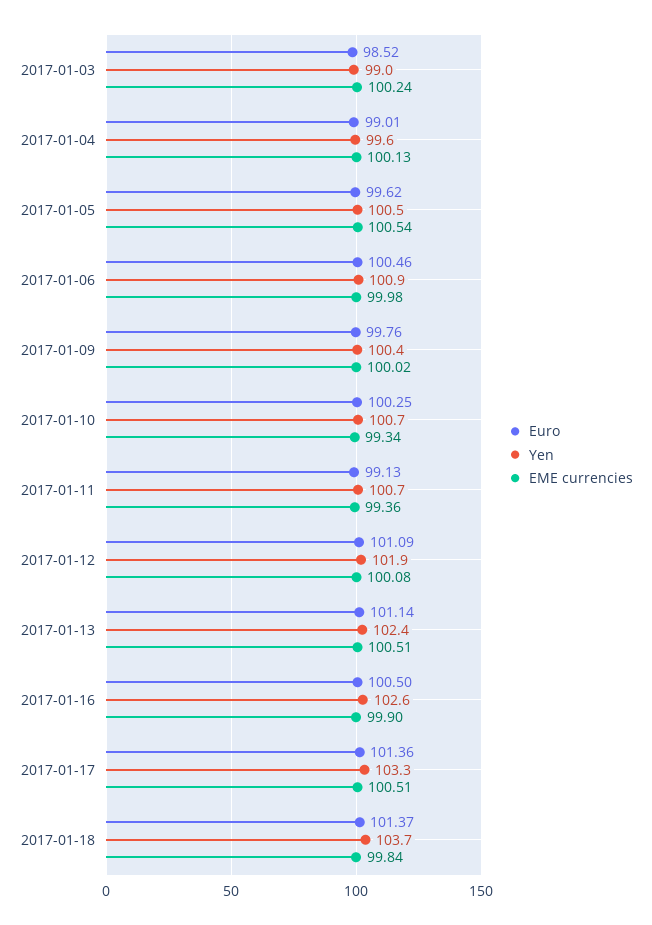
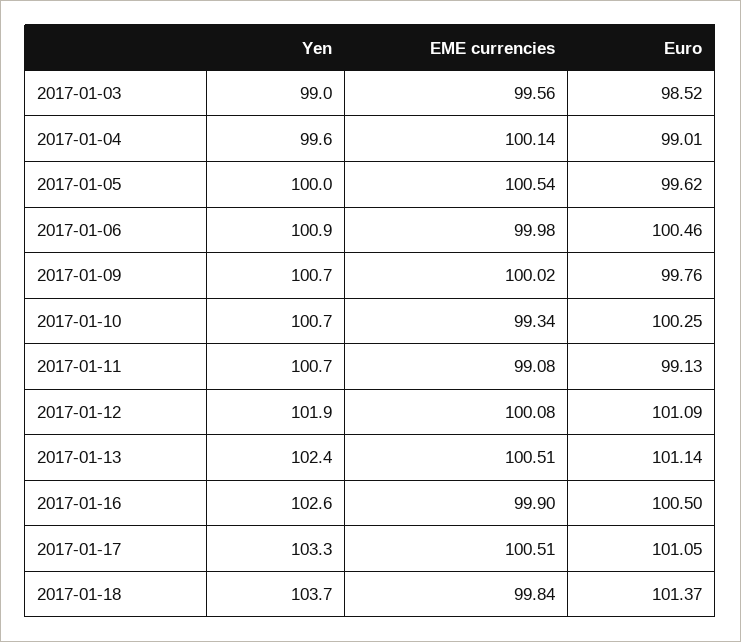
  {
    "Euro": {
      "2017-01-03": 98.52,
      "2017-01-04": 99.01,
      "2017-01-05": 99.62,
      "2017-01-06": 100.46,
      "2017-01-09": 99.76,
      "2017-01-10": 100.25,
      "2017-01-11": 99.13,
      "2017-01-12": 101.09,
      "2017-01-13": 101.14,
      "2017-01-16": 100.5,
-     "2017-01-17": 101.36,
+     "2017-01-17": 101.05,
      "2017-01-18": 101.37
    },
    "Yen": {
      "2017-01-03": 99,
      "2017-01-04": 99.6,
-     "2017-01-05": 100.5,
+     "2017-01-05": 100,
      "2017-01-06": 100.9,
-     "2017-01-09": 100.4,
+     "2017-01-09": 100.7,
      "2017-01-10": 100.7,
      "2017-01-11": 100.7,
      "2017-01-12": 101.9,
      "2017-01-13": 102.4,
      "2017-01-16": 102.6,
      "2017-01-17": 103.3,
      "2017-01-18": 103.7
    },
    "EME currencies": {
-     "2017-01-03": 100.24,
+     "2017-01-03": 99.56,
-     "2017-01-04": 100.13,
+     "2017-01-04": 100.14,
      "2017-01-05": 100.54,
      "2017-01-06": 99.98,
      "2017-01-09": 100.02,
      "2017-01-10": 99.34,
-     "2017-01-11": 99.36,
+     "2017-01-11": 99.08,
      "2017-01-12": 100.08,
      "2017-01-13": 100.51,
      "2017-01-16": 99.9,
      "2017-01-17": 100.51,
      "2017-01-18": 99.84
    }
  }

